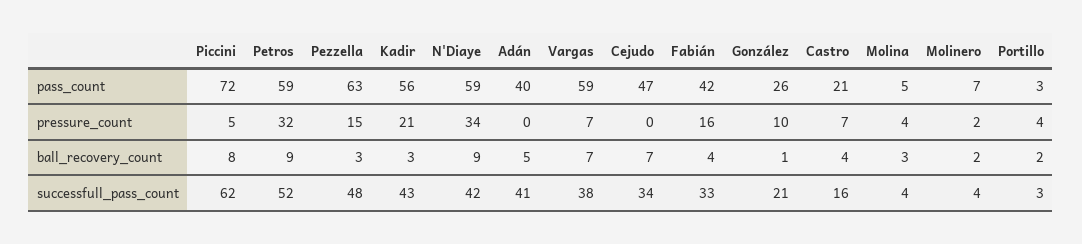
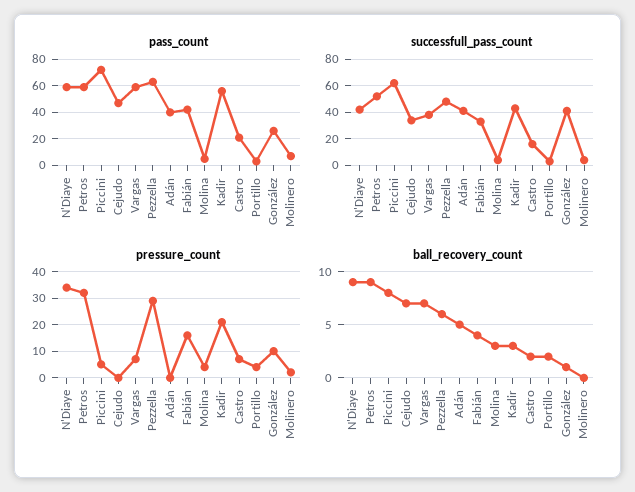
  {
    "pass_count": {
      "Piccini": 72,
      "Petros": 59,
      "Pezzella": 63,
      "Kadir": 56,
      "N'Diaye": 59,
      "Adán": 40,
      "Vargas": 59,
      "Cejudo": 47,
      "Fabián": 42,
      "González": 26,
      "Castro": 21,
      "Molina": 5,
      "Molinero": 7,
      "Portillo": 3
    },
    "pressure_count": {
      "Piccini": 5,
      "Petros": 32,
-     "Pezzella": 15,
+     "Pezzella": 30,
      "Kadir": 21,
      "N'Diaye": 34,
      "Adán": 0,
      "Vargas": 7,
      "Cejudo": 0,
      "Fabián": 16,
      "González": 10,
      "Castro": 7,
      "Molina": 4,
      "Molinero": 2,
      "Portillo": 4
    },
    "ball_recovery_count": {
      "Piccini": 8,
      "Petros": 9,
-     "Pezzella": 3,
+     "Pezzella": 6,
      "Kadir": 3,
      "N'Diaye": 9,
      "Adán": 5,
      "Vargas": 7,
      "Cejudo": 7,
      "Fabián": 4,
      "González": 1,
-     "Castro": 4,
+     "Castro": 2,
      "Molina": 3,
-     "Molinero": 2,
+     "Molinero": 0,
      "Portillo": 2
    },
    "successfull_pass_count": {
      "Piccini": 62,
      "Petros": 52,
      "Pezzella": 48,
      "Kadir": 43,
      "N'Diaye": 42,
      "Adán": 41,
      "Vargas": 38,
      "Cejudo": 34,
      "Fabián": 33,
-     "González": 21,
+     "González": 40,
      "Castro": 16,
      "Molina": 4,
      "Molinero": 4,
      "Portillo": 3
    }
  }

